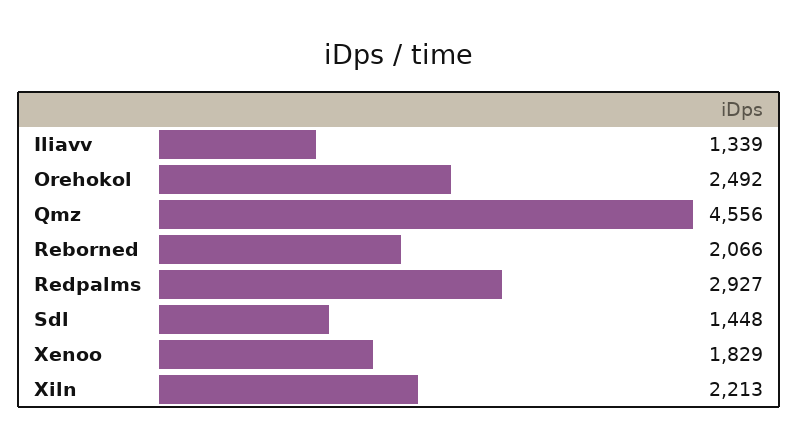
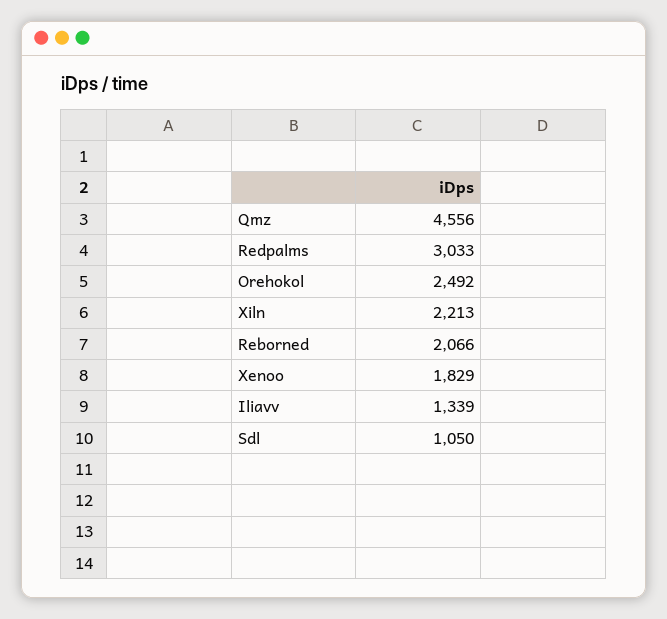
  {
    "Iliavv": 1339,
    "Orehokol": 2492,
    "Qmz": 4556,
    "Reborned": 2066,
-   "Redpalms": 2927,
+   "Redpalms": 3033,
-   "Sdl": 1448,
+   "Sdl": 1050,
    "Xenoo": 1829,
    "Xiln": 2213
  }

